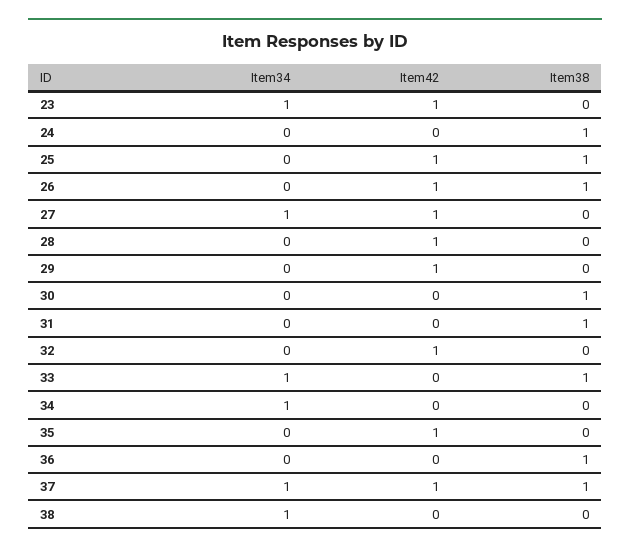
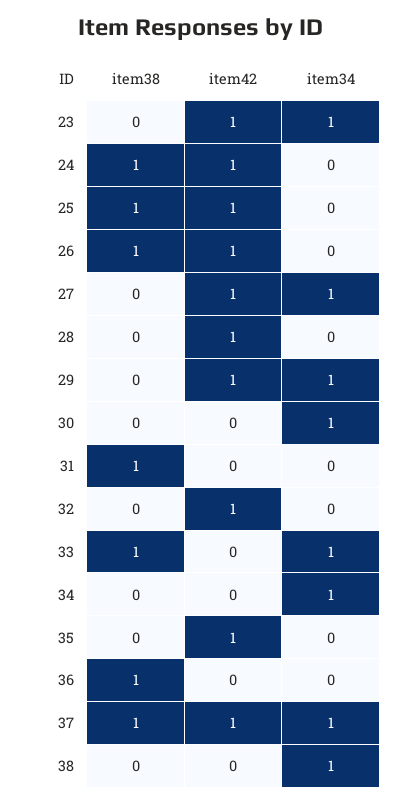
  {
    "Item34": {
      "23": 1,
      "24": 0,
      "25": 0,
      "26": 0,
      "27": 1,
      "28": 0,
-     "29": 0,
+     "29": 1,
-     "30": 0,
+     "30": 1,
      "31": 0,
      "32": 0,
      "33": 1,
      "34": 1,
      "35": 0,
      "36": 0,
      "37": 1,
      "38": 1
    },
    "Item42": {
      "23": 1,
-     "24": 0,
+     "24": 1,
      "25": 1,
      "26": 1,
      "27": 1,
      "28": 1,
      "29": 1,
      "30": 0,
      "31": 0,
      "32": 1,
      "33": 0,
      "34": 0,
      "35": 1,
      "36": 0,
      "37": 1,
      "38": 0
    },
    "Item38": {
      "23": 0,
      "24": 1,
      "25": 1,
      "26": 1,
      "27": 0,
      "28": 0,
      "29": 0,
-     "30": 1,
+     "30": 0,
      "31": 1,
      "32": 0,
      "33": 1,
      "34": 0,
      "35": 0,
      "36": 1,
      "37": 1,
      "38": 0
    }
  }

